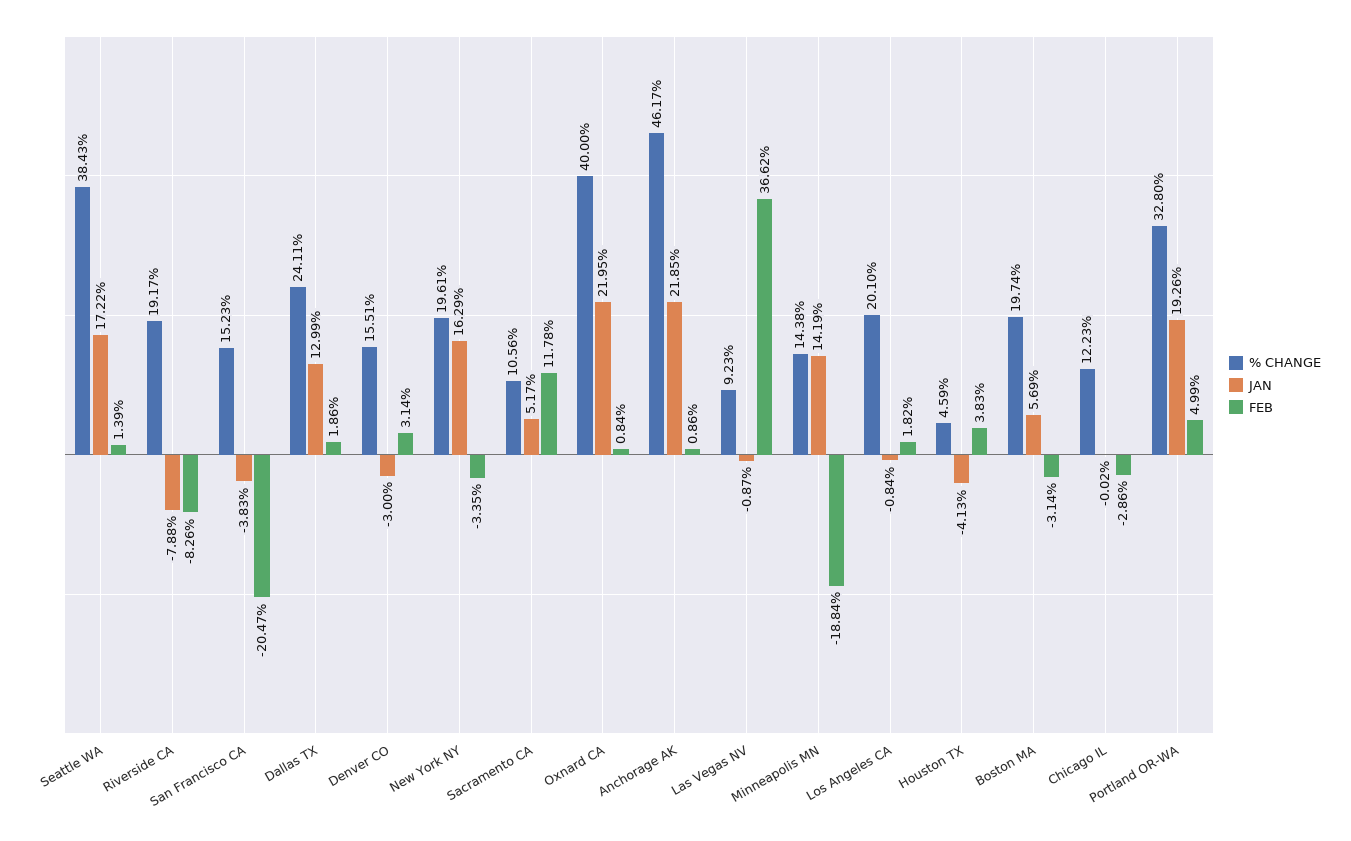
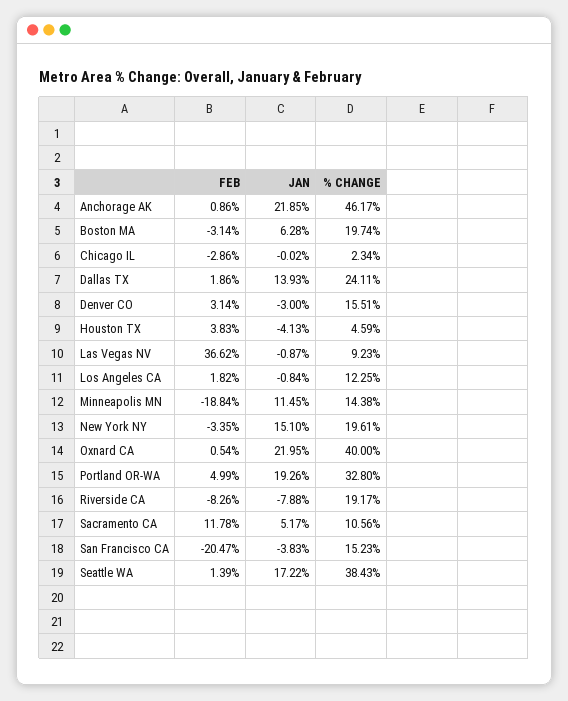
  {
    "% CHANGE": {
      "Seattle WA": 38.43,
      "Riverside CA": 19.17,
      "San Francisco CA": 15.23,
      "Dallas TX": 24.11,
      "Denver CO": 15.51,
      "New York NY": 19.61,
      "Sacramento CA": 10.56,
      "Oxnard CA": 40,
      "Anchorage AK": 46.17,
      "Las Vegas NV": 9.23,
      "Minneapolis MN": 14.38,
-     "Los Angeles CA": 20.1,
+     "Los Angeles CA": 12.25,
      "Houston TX": 4.59,
      "Boston MA": 19.74,
-     "Chicago IL": 12.23,
+     "Chicago IL": 2.34,
      "Portland OR-WA": 32.8
    },
    "JAN": {
      "Seattle WA": 17.22,
      "Riverside CA": -7.88,
      "San Francisco CA": -3.83,
-     "Dallas TX": 12.99,
+     "Dallas TX": 13.93,
      "Denver CO": -3,
-     "New York NY": 16.29,
+     "New York NY": 15.1,
      "Sacramento CA": 5.17,
      "Oxnard CA": 21.95,
      "Anchorage AK": 21.85,
      "Las Vegas NV": -0.87,
-     "Minneapolis MN": 14.19,
+     "Minneapolis MN": 11.45,
      "Los Angeles CA": -0.84,
      "Houston TX": -4.13,
-     "Boston MA": 5.69,
+     "Boston MA": 6.28,
      "Chicago IL": -0.02,
      "Portland OR-WA": 19.26
    },
    "FEB": {
      "Seattle WA": 1.39,
      "Riverside CA": -8.26,
      "San Francisco CA": -20.47,
      "Dallas TX": 1.86,
      "Denver CO": 3.14,
      "New York NY": -3.35,
      "Sacramento CA": 11.78,
-     "Oxnard CA": 0.84,
+     "Oxnard CA": 0.54,
      "Anchorage AK": 0.86,
      "Las Vegas NV": 36.62,
      "Minneapolis MN": -18.84,
      "Los Angeles CA": 1.82,
      "Houston TX": 3.83,
      "Boston MA": -3.14,
      "Chicago IL": -2.86,
      "Portland OR-WA": 4.99
    }
  }

